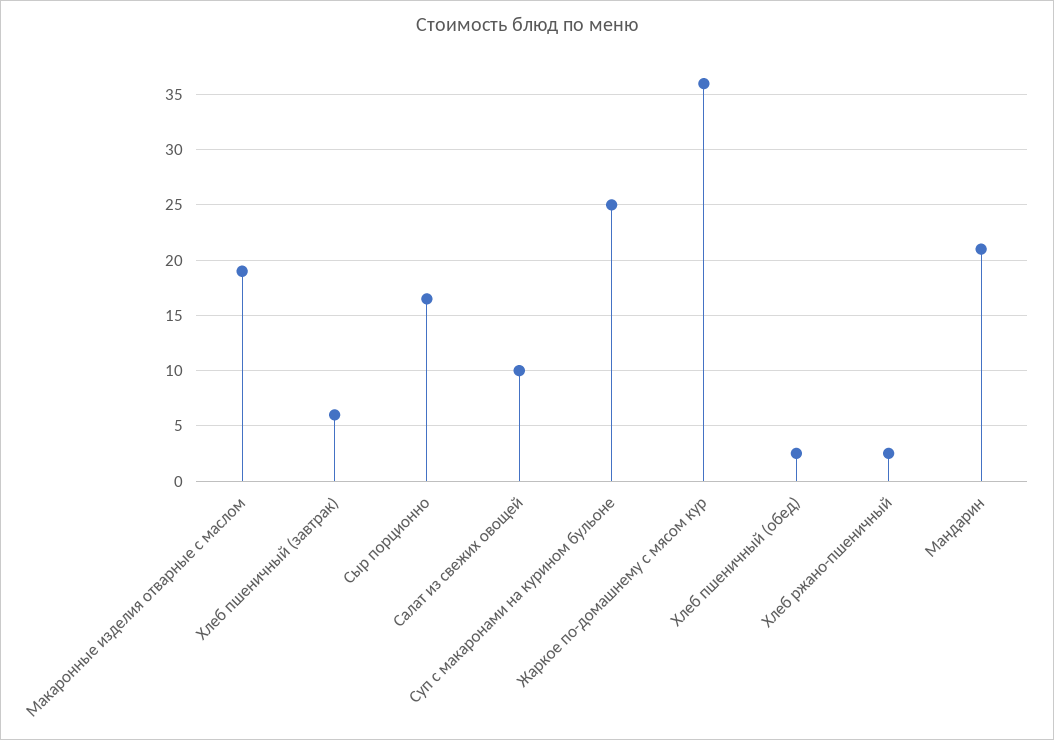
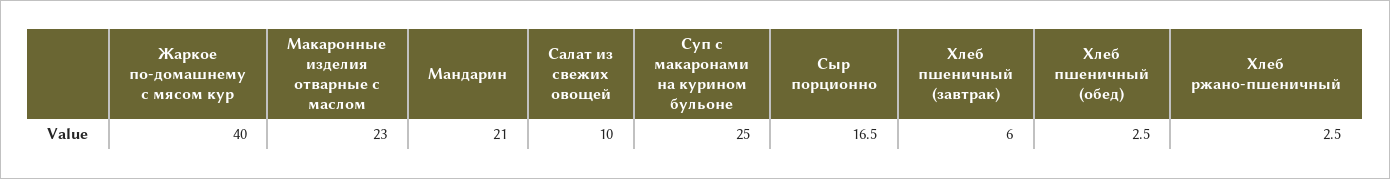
  {
-   "Макаронные изделия отварные с маслом": 19,
+   "Макаронные изделия отварные с маслом": 23,
    "Хлеб пшеничный (завтрак)": 6,
    "Сыр порционно": 16.5,
    "Салат из свежих овощей": 10,
    "Суп с макаронами на курином бульоне": 25,
-   "Жаркое по-домашнему с мясом кур": 36,
+   "Жаркое по-домашнему с мясом кур": 40,
    "Хлеб пшеничный (обед)": 2.5,
    "Хлеб ржано-пшеничный": 2.5,
    "Мандарин": 21
  }

